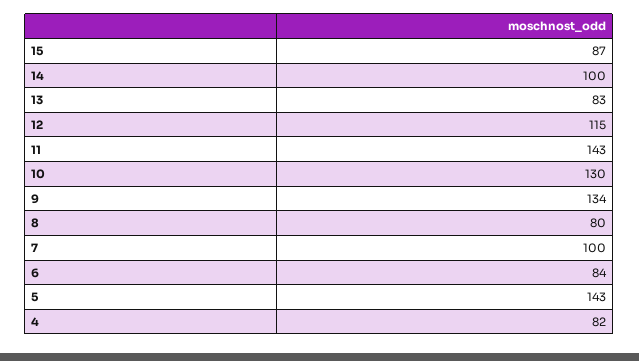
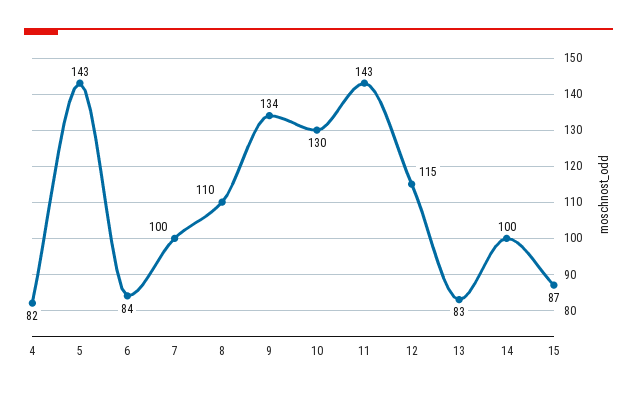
  {
    "15": 87,
    "14": 100,
    "13": 83,
    "12": 115,
    "11": 143,
    "10": 130,
    "9": 134,
-   "8": 80,
+   "8": 110,
    "7": 100,
    "6": 84,
    "5": 143,
    "4": 82
  }

